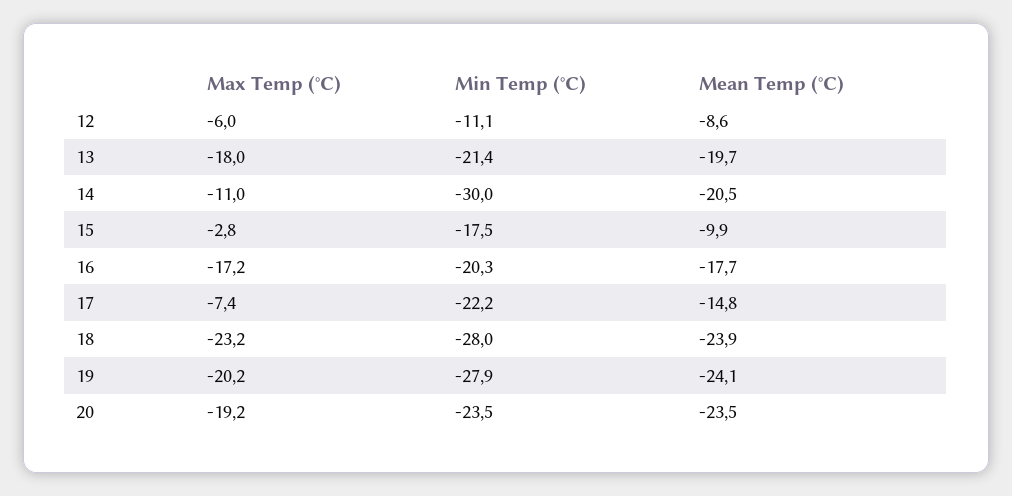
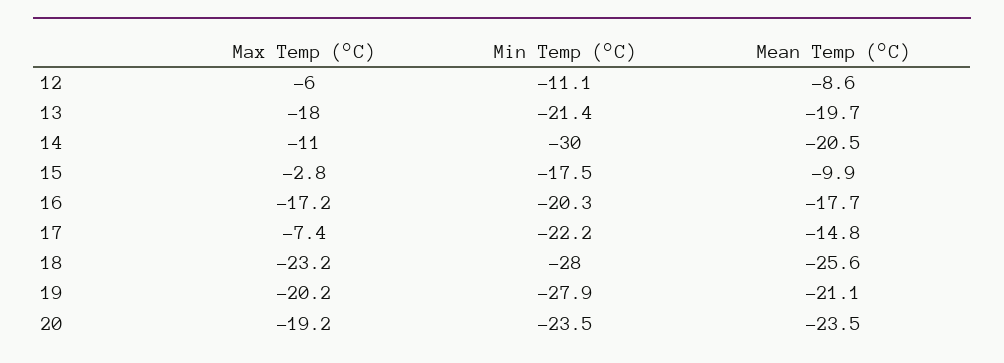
  {
    "Max Temp (°C)": {
      "12": -6,
      "13": -18,
      "14": -11,
      "15": -2.8,
      "16": -17.2,
      "17": -7.4,
      "18": -23.2,
      "19": -20.2,
      "20": -19.2
    },
    "Min Temp (°C)": {
      "12": -11.1,
      "13": -21.4,
      "14": -30,
      "15": -17.5,
      "16": -20.3,
      "17": -22.2,
      "18": -28,
      "19": -27.9,
      "20": -23.5
    },
    "Mean Temp (°C)": {
      "12": -8.6,
      "13": -19.7,
      "14": -20.5,
      "15": -9.9,
      "16": -17.7,
      "17": -14.8,
-     "18": -23.9,
+     "18": -25.6,
-     "19": -24.1,
+     "19": -21.1,
      "20": -23.5
    }
  }

